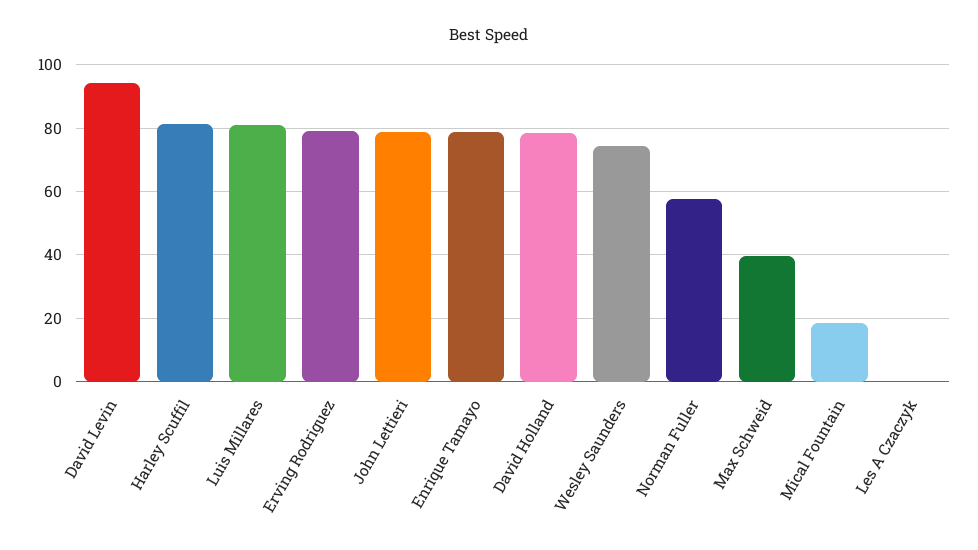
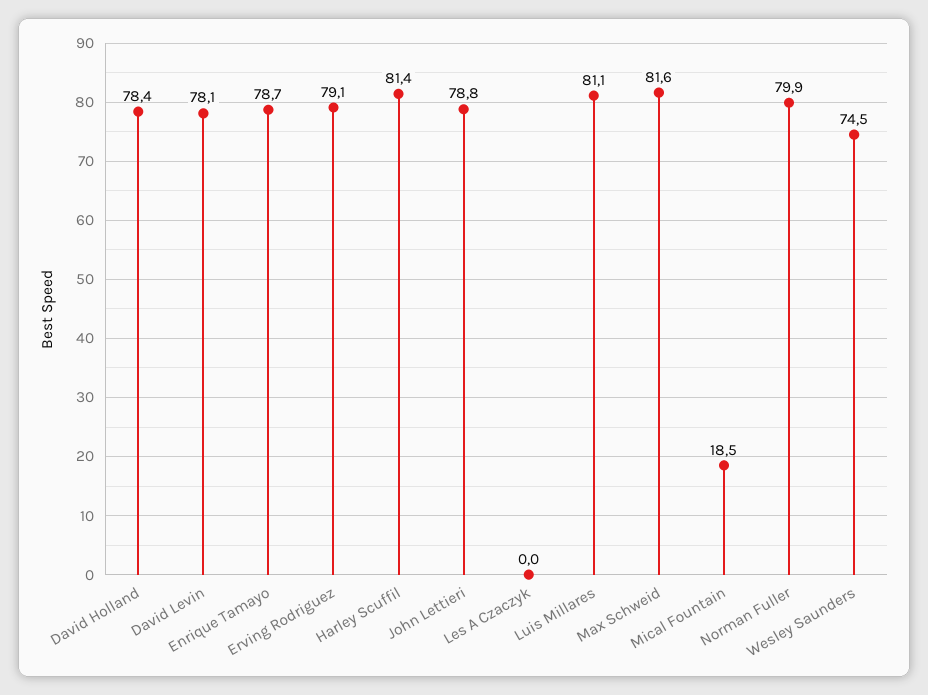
  {
-   "David Levin": 94,
+   "David Levin": 78.1,
    "Harley Scuffil": 81.4,
    "Luis Millares": 81.1,
    "Erving Rodriguez": 79.1,
    "John Lettieri": 78.8,
    "Enrique Tamayo": 78.7,
    "David Holland": 78.4,
    "Wesley Saunders": 74.5,
-   "Norman Fuller": 58,
+   "Norman Fuller": 79.9,
-   "Max Schweid": 40,
+   "Max Schweid": 81.6,
    "Mical Fountain": 18.5,
    "Les A Czaczyk": 0
  }

